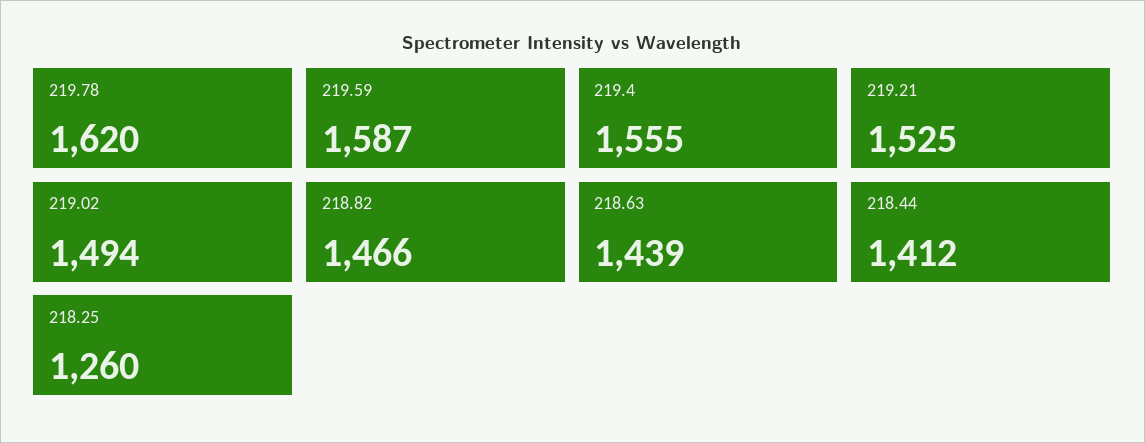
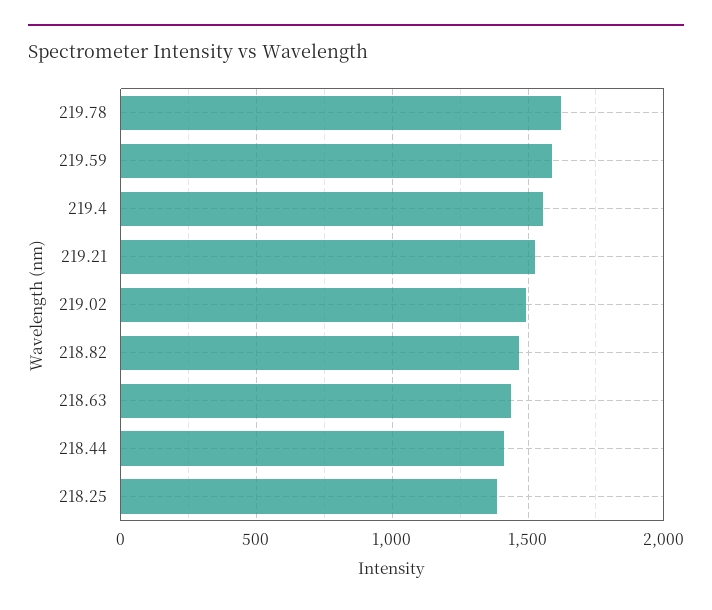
  {
    "219.78": 1620,
    "219.59": 1587,
    "219.4": 1555,
    "219.21": 1525,
    "219.02": 1494,
    "218.82": 1466,
    "218.63": 1439,
    "218.44": 1412,
-   "218.25": 1260
+   "218.25": 1400
  }

